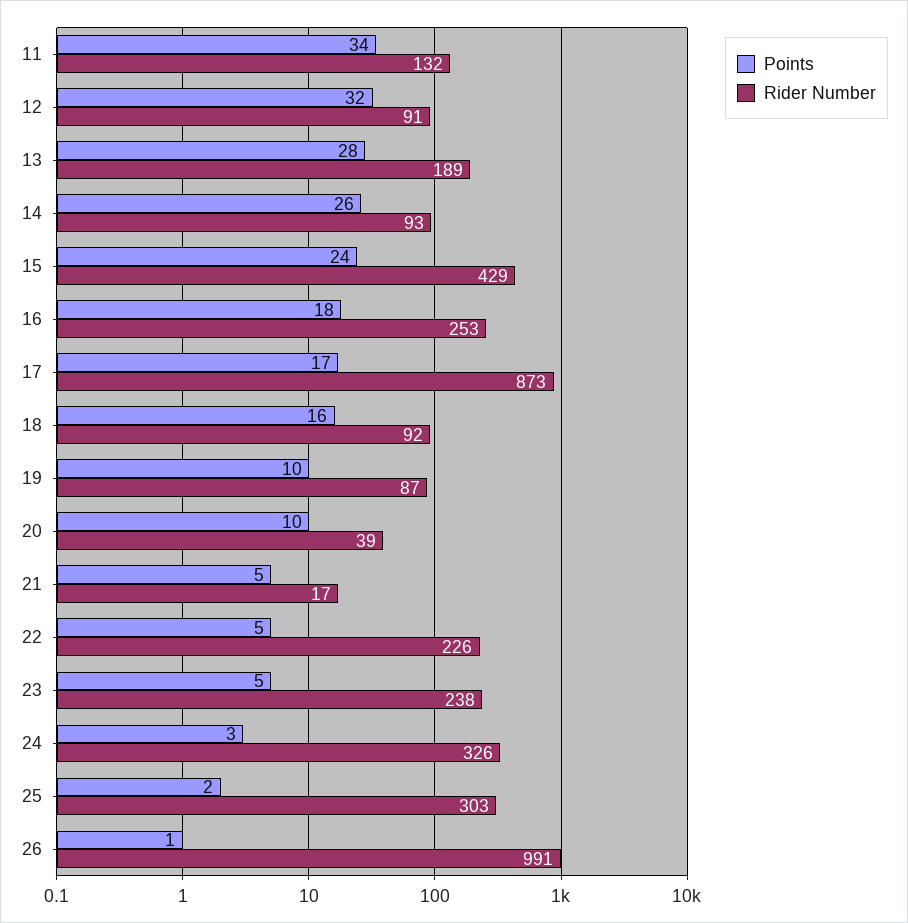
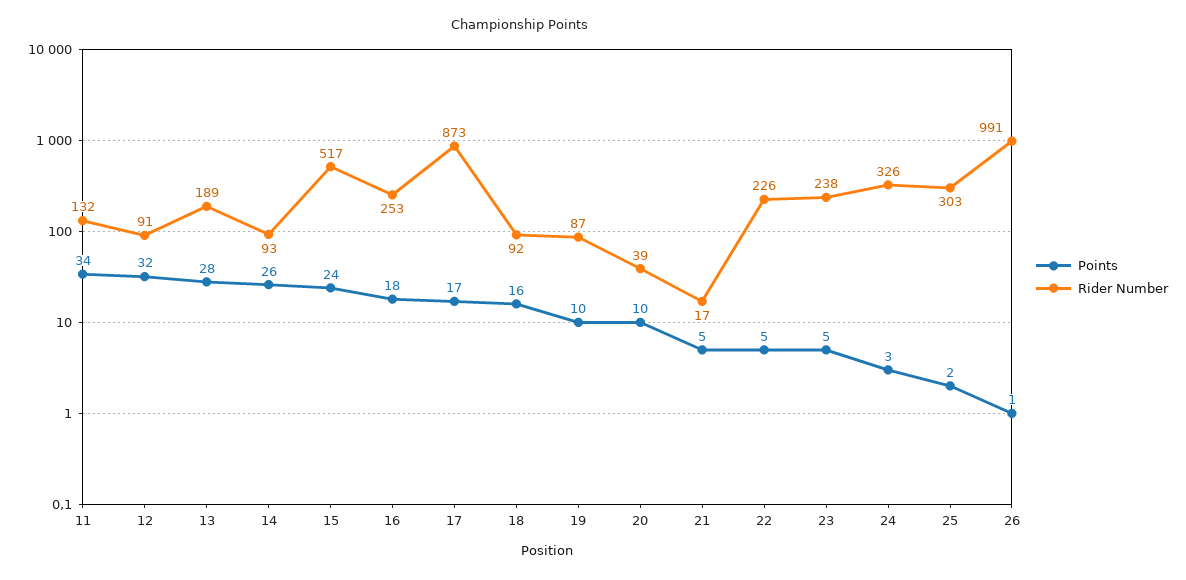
  {
    "Points": {
      "11": 34,
      "12": 32,
      "13": 28,
      "14": 26,
      "15": 24,
      "16": 18,
      "17": 17,
      "18": 16,
      "19": 10,
      "20": 10,
      "21": 5,
      "22": 5,
      "23": 5,
      "24": 3,
      "25": 2,
      "26": 1
    },
    "Rider Number": {
      "11": 132,
      "12": 91,
      "13": 189,
      "14": 93,
-     "15": 429,
+     "15": 517,
      "16": 253,
      "17": 873,
      "18": 92,
      "19": 87,
      "20": 39,
      "21": 17,
      "22": 226,
      "23": 238,
      "24": 326,
      "25": 303,
      "26": 991
    }
  }

